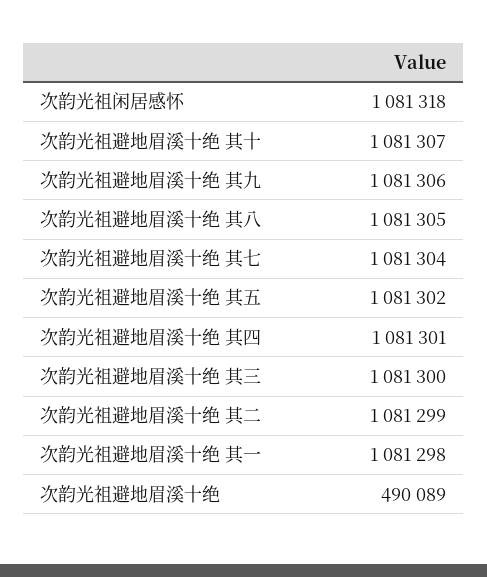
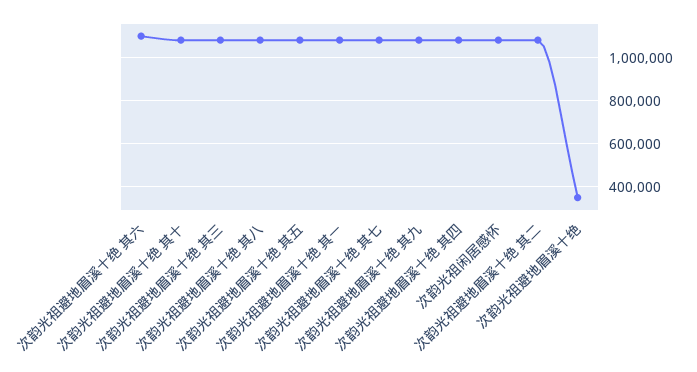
  {
    "次韵光祖闲居感怀": 1081318,
    "次韵光祖避地眉溪十绝 其十": 1081307,
    "次韵光祖避地眉溪十绝 其九": 1081306,
    "次韵光祖避地眉溪十绝 其八": 1081305,
    "次韵光祖避地眉溪十绝 其七": 1081304,
    "次韵光祖避地眉溪十绝 其五": 1081302,
    "次韵光祖避地眉溪十绝 其四": 1081301,
    "次韵光祖避地眉溪十绝 其三": 1081300,
    "次韵光祖避地眉溪十绝 其二": 1081299,
    "次韵光祖避地眉溪十绝 其一": 1081298,
-   "次韵光祖避地眉溪十绝": 490089
+   "次韵光祖避地眉溪十绝": 350000,
+   "次韵光祖避地眉溪十绝 其六": 1100000
  }

